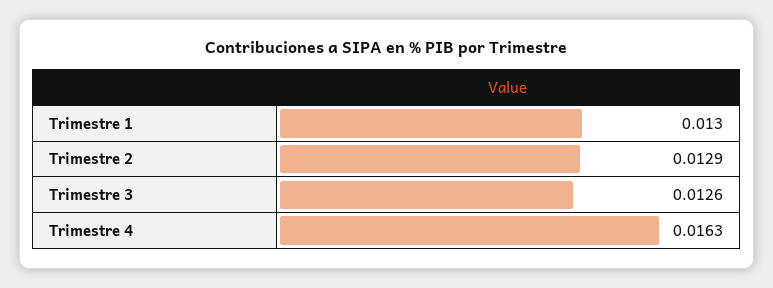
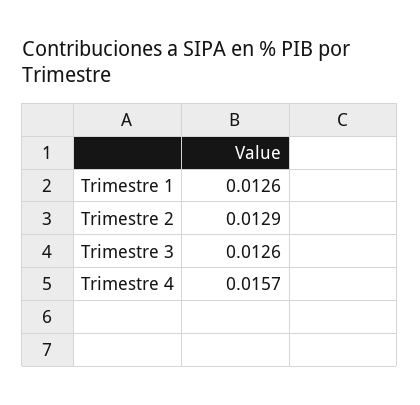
  {
-   "Trimestre 1": 0.013,
+   "Trimestre 1": 0.0126,
    "Trimestre 2": 0.0129,
    "Trimestre 3": 0.0126,
-   "Trimestre 4": 0.0163
+   "Trimestre 4": 0.0157
  }

